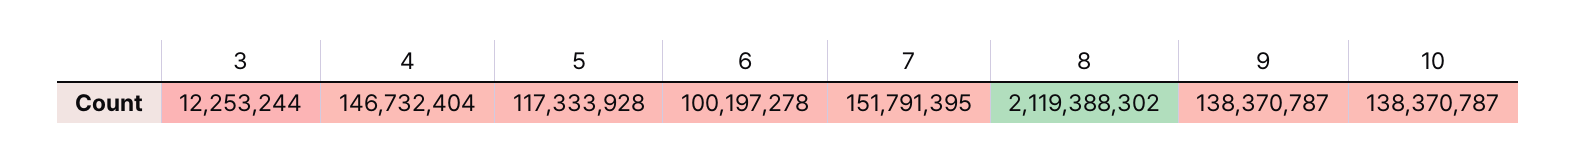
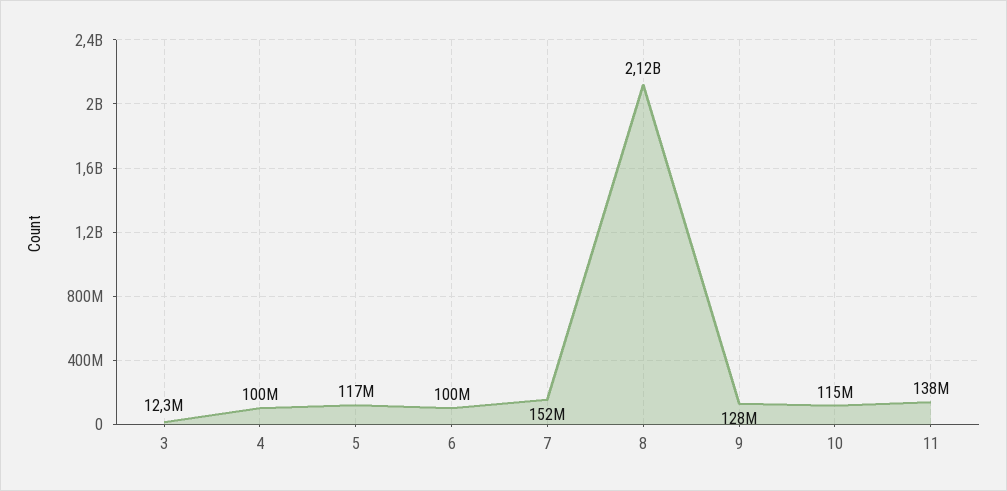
  {
    "3": 12253244,
-   "4": 146732404,
+   "4": 100000000,
    "5": 117333928,
    "6": 100197278,
    "7": 151791395,
    "8": 2119388302,
-   "9": 138370787,
+   "9": 128000000,
-   "10": 138370787
+   "10": 115000000,
+   "11": 138000000
  }

